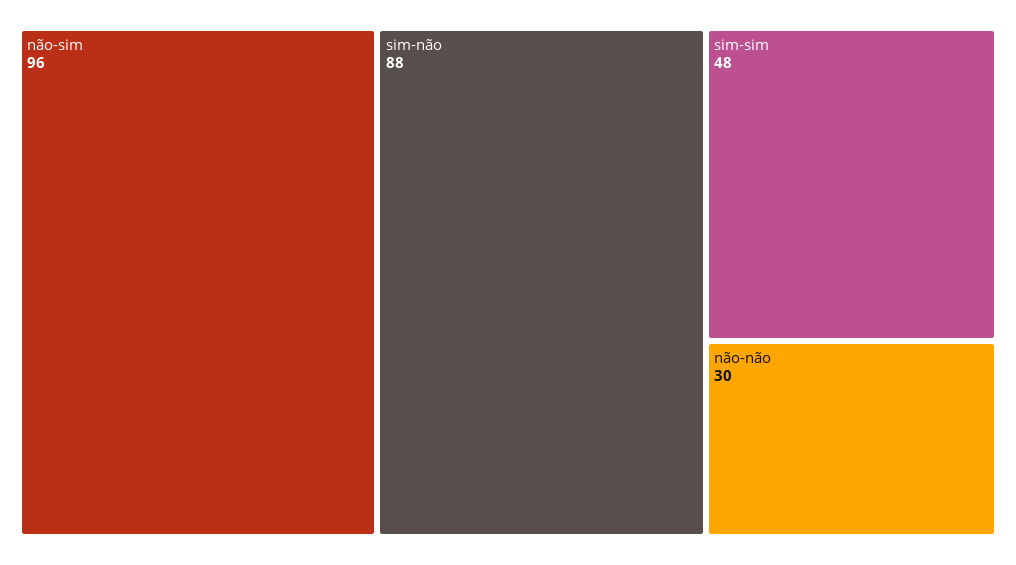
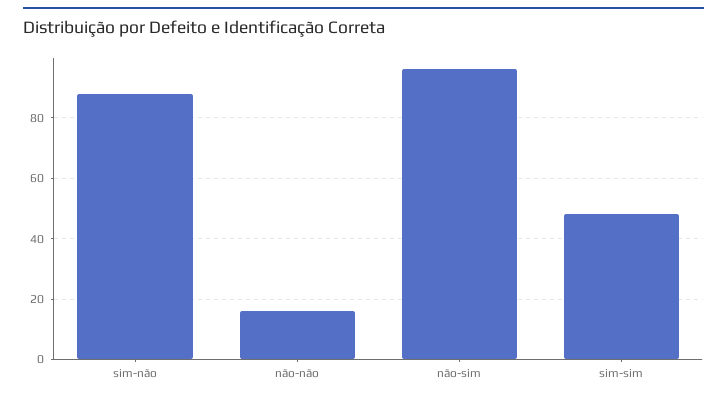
  {
    "não-sim": 96,
    "sim-não": 88,
    "sim-sim": 48,
-   "não-não": 30
+   "não-não": 15
  }

